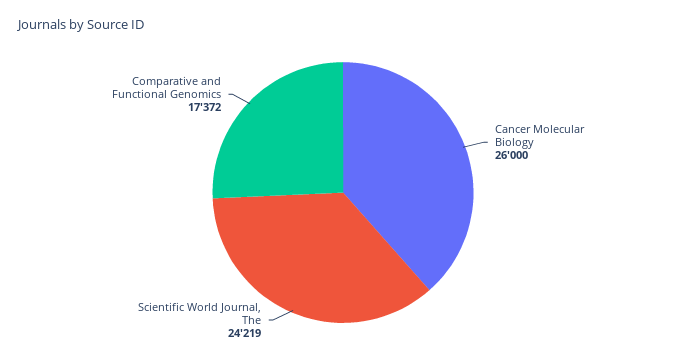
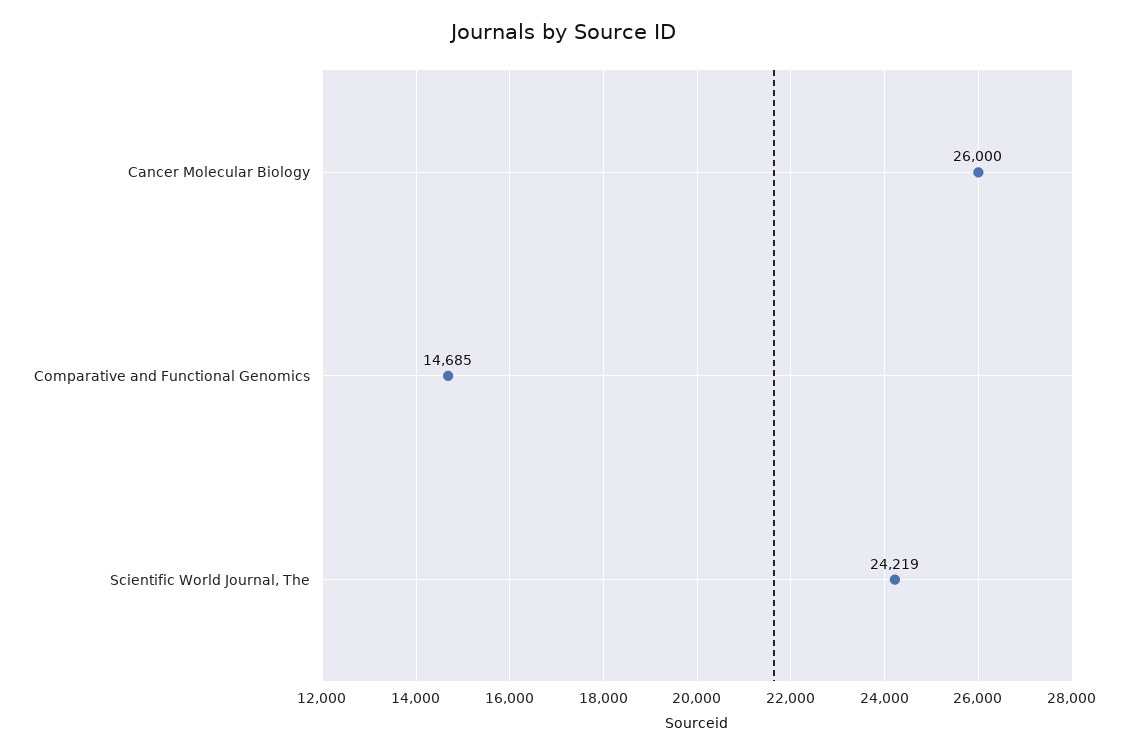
  {
    "Cancer Molecular Biology": 26000,
    "Scientific World Journal, The": 24219,
-   "Comparative and Functional Genomics": 17372
+   "Comparative and Functional Genomics": 14685
  }

